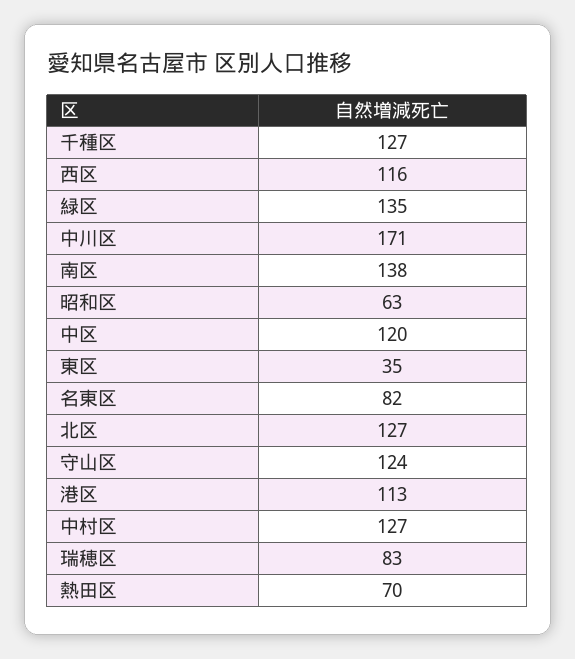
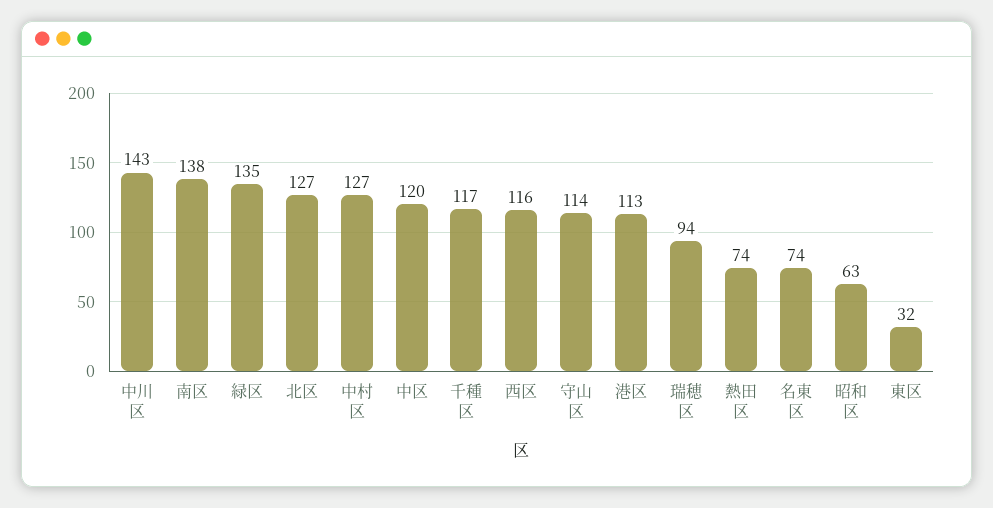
  {
-   "千種区": 127,
+   "千種区": 117,
    "西区": 116,
    "緑区": 135,
-   "中川区": 171,
+   "中川区": 143,
    "南区": 138,
    "昭和区": 63,
    "中区": 120,
-   "東区": 35,
+   "東区": 32,
-   "名東区": 82,
+   "名東区": 74,
    "北区": 127,
-   "守山区": 124,
+   "守山区": 114,
    "港区": 113,
    "中村区": 127,
-   "瑞穂区": 83,
+   "瑞穂区": 94,
-   "熱田区": 70
+   "熱田区": 74
  }

